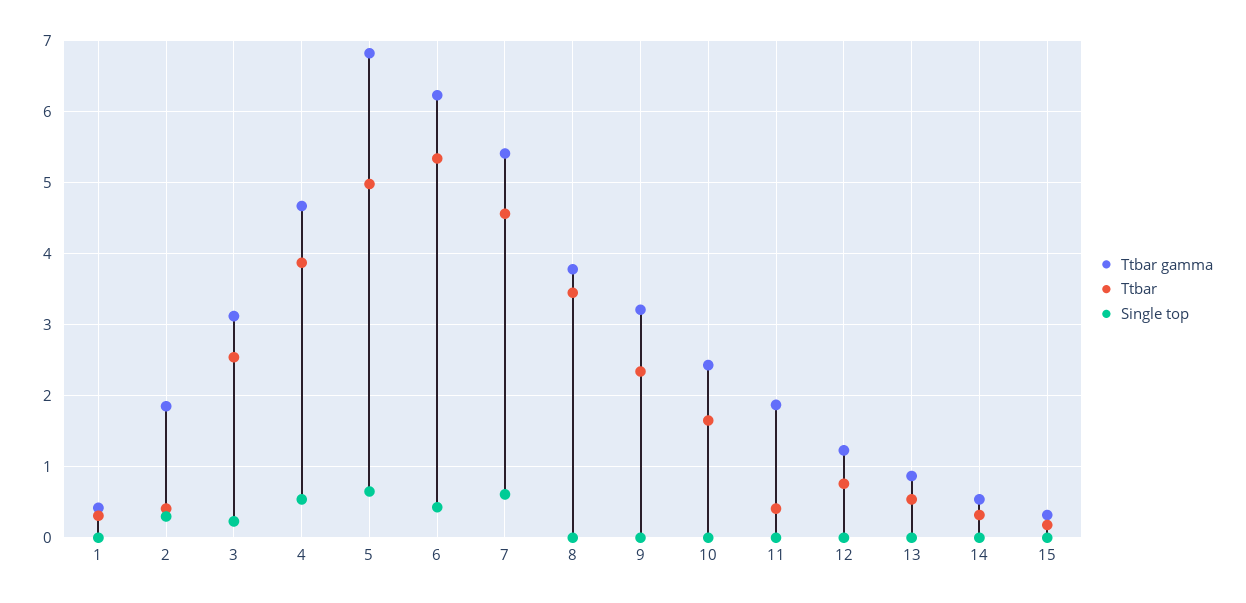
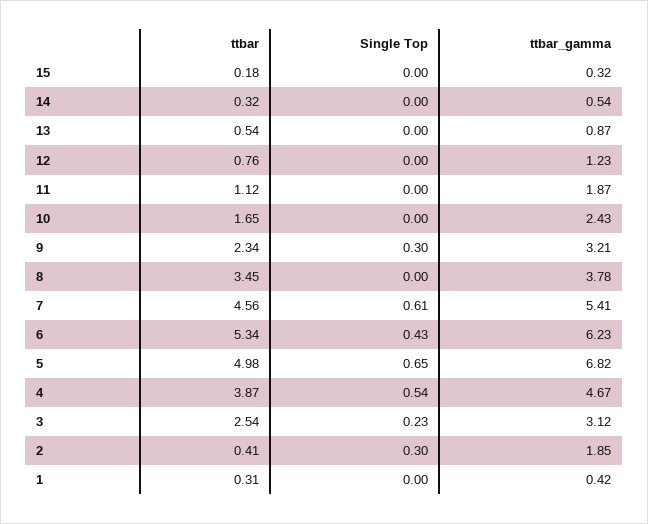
  {
    "Ttbar gamma": {
      "1": 0.42,
      "2": 1.85,
      "3": 3.12,
      "4": 4.67,
      "5": 6.82,
      "6": 6.23,
      "7": 5.41,
      "8": 3.78,
      "9": 3.21,
      "10": 2.43,
      "11": 1.87,
      "12": 1.23,
      "13": 0.87,
      "14": 0.54,
      "15": 0.32
    },
    "Ttbar": {
      "1": 0.31,
      "2": 0.41,
      "3": 2.54,
      "4": 3.87,
      "5": 4.98,
      "6": 5.34,
      "7": 4.56,
      "8": 3.45,
      "9": 2.34,
      "10": 1.65,
-     "11": 0.4,
+     "11": 1.12,
      "12": 0.76,
      "13": 0.54,
      "14": 0.32,
      "15": 0.18
    },
    "Single top": {
      "1": 0,
      "2": 0.3,
      "3": 0.23,
      "4": 0.54,
      "5": 0.65,
      "6": 0.43,
      "7": 0.61,
      "8": 0,
-     "9": 0,
+     "9": 0.3,
      "10": 0,
      "11": 0,
      "12": 0,
      "13": 0,
      "14": 0,
      "15": 0
    }
  }

